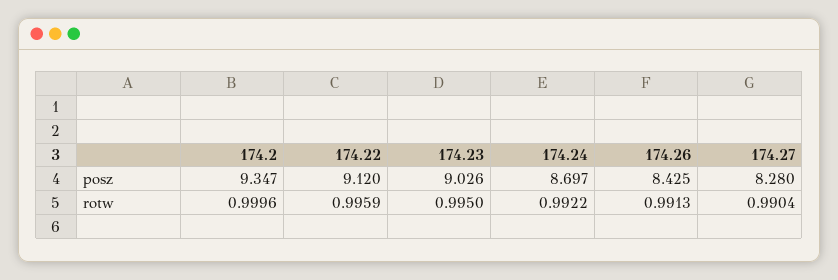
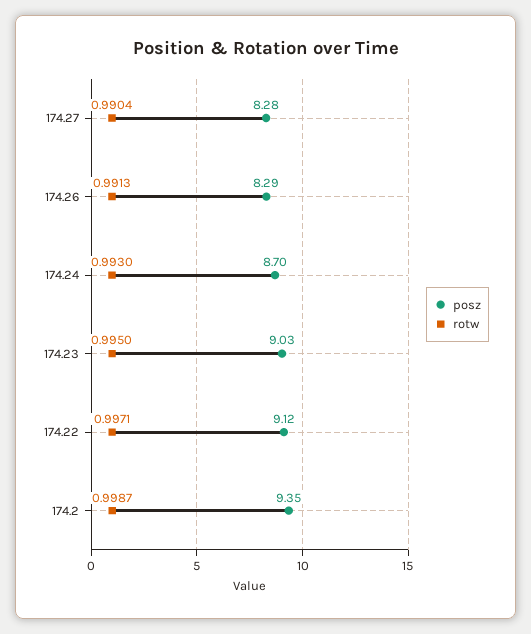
  {
    "posz": {
      "174.2": 9.347,
      "174.22": 9.12,
      "174.23": 9.026,
      "174.24": 8.697,
-     "174.26": 8.425,
+     "174.26": 8.29,
      "174.27": 8.28
    },
    "rotw": {
-     "174.2": 0.9996,
+     "174.2": 0.9987,
-     "174.22": 0.9959,
+     "174.22": 0.9971,
      "174.23": 0.995,
-     "174.24": 0.9922,
+     "174.24": 0.993,
      "174.26": 0.9913,
      "174.27": 0.9904
    }
  }

